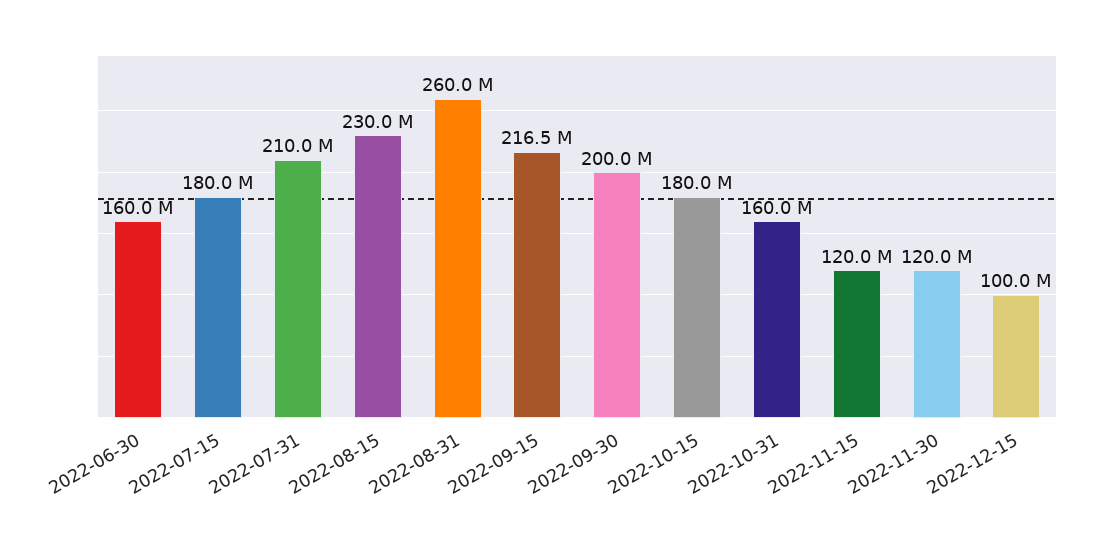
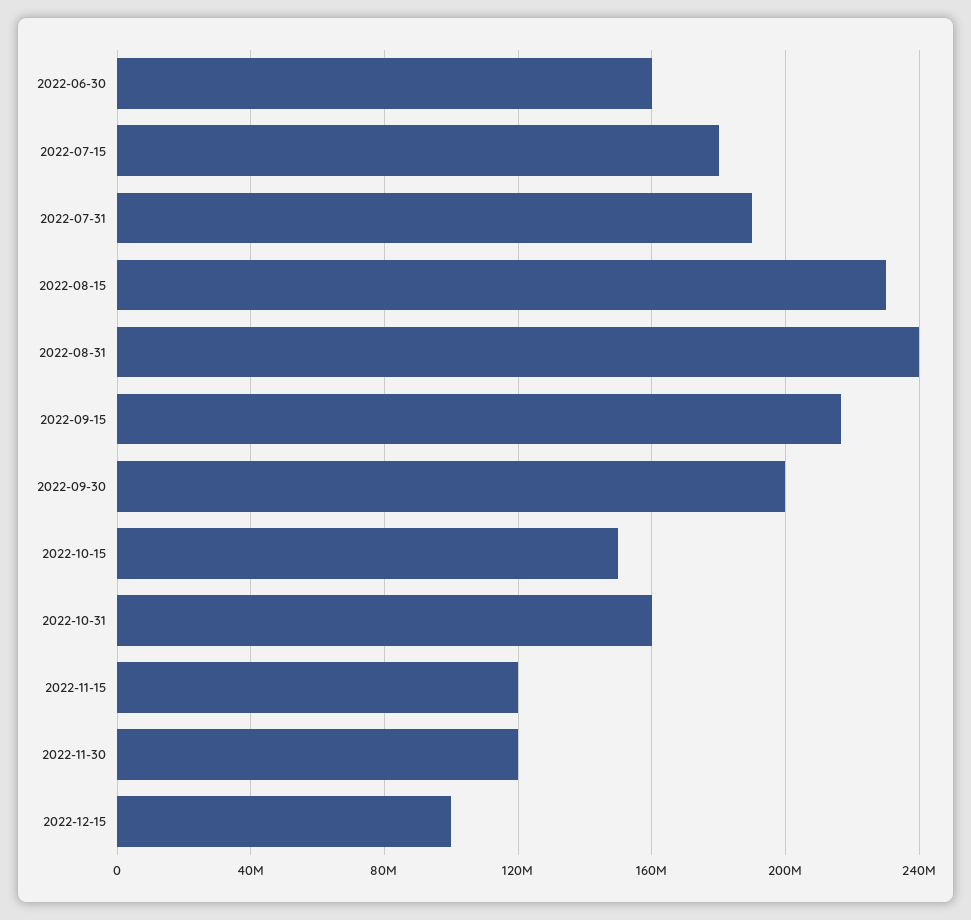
  {
    "2022-06-30": 160000000,
    "2022-07-15": 180000000,
-   "2022-07-31": 210000000,
+   "2022-07-31": 190000000,
    "2022-08-15": 230000000,
-   "2022-08-31": 260000000,
+   "2022-08-31": 240000000,
    "2022-09-15": 216500000,
    "2022-09-30": 200000000,
-   "2022-10-15": 180000000,
+   "2022-10-15": 150000000,
    "2022-10-31": 160000000,
    "2022-11-15": 120000000,
    "2022-11-30": 120000000,
    "2022-12-15": 100000000
  }

